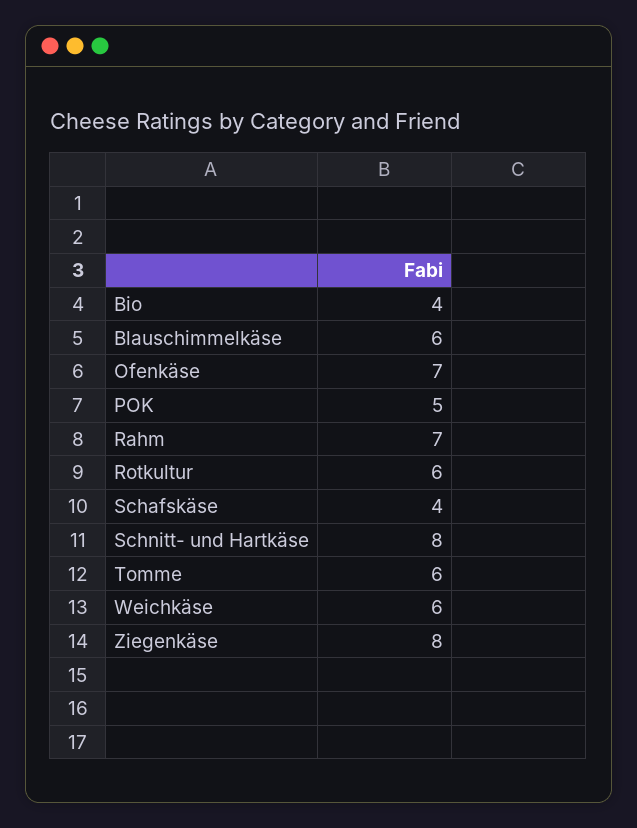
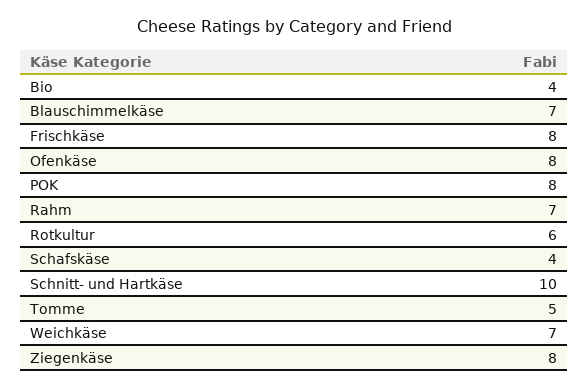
  {
    "Bio": 4,
-   "Blauschimmelkäse": 6,
+   "Blauschimmelkäse": 7,
-   "Ofenkäse": 7,
+   "Ofenkäse": 8,
-   "POK": 5,
+   "POK": 8,
    "Rahm": 7,
    "Rotkultur": 6,
    "Schafskäse": 4,
-   "Schnitt- und Hartkäse": 8,
+   "Schnitt- und Hartkäse": 10,
-   "Tomme": 6,
+   "Tomme": 5,
-   "Weichkäse": 6,
+   "Weichkäse": 7,
-   "Ziegenkäse": 8
+   "Ziegenkäse": 8,
+   "Frischkäse": 8
  }

